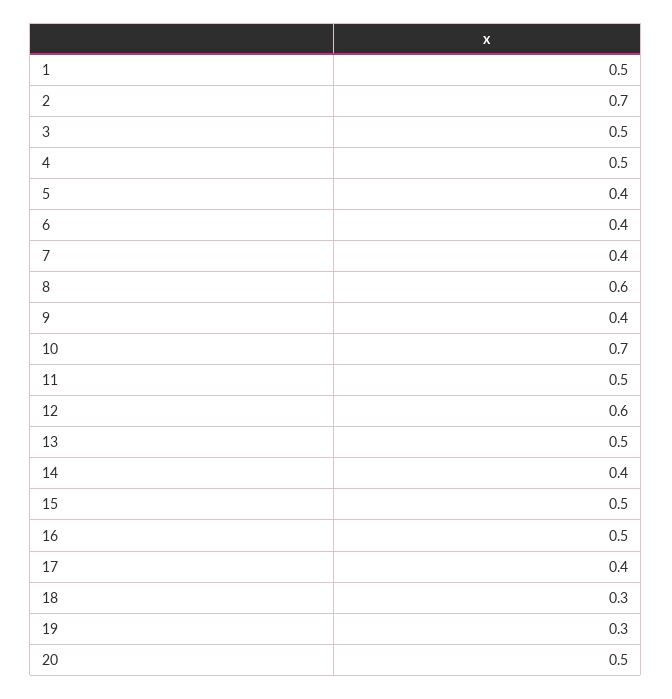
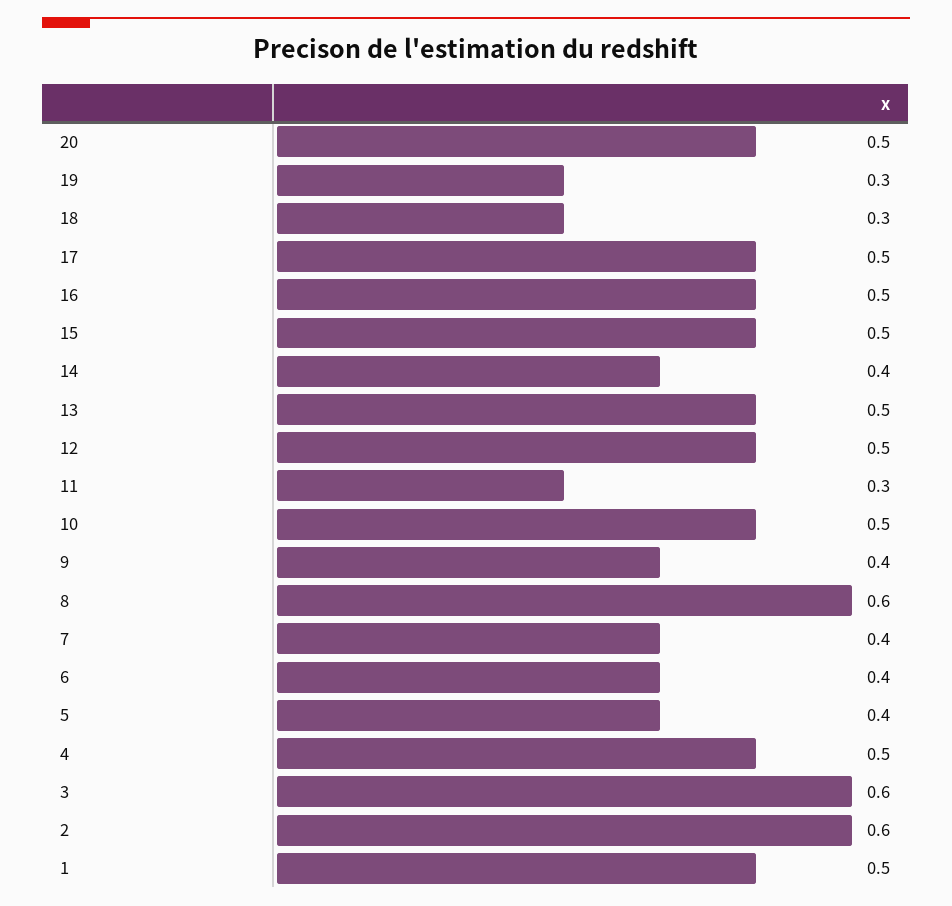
  {
    "1": 0.5,
-   "2": 0.7,
+   "2": 0.6,
-   "3": 0.5,
+   "3": 0.6,
    "4": 0.5,
    "5": 0.4,
    "6": 0.4,
    "7": 0.4,
    "8": 0.6,
    "9": 0.4,
-   "10": 0.7,
+   "10": 0.5,
-   "11": 0.5,
+   "11": 0.3,
-   "12": 0.6,
+   "12": 0.5,
    "13": 0.5,
    "14": 0.4,
    "15": 0.5,
    "16": 0.5,
-   "17": 0.4,
+   "17": 0.5,
    "18": 0.3,
    "19": 0.3,
    "20": 0.5
  }

